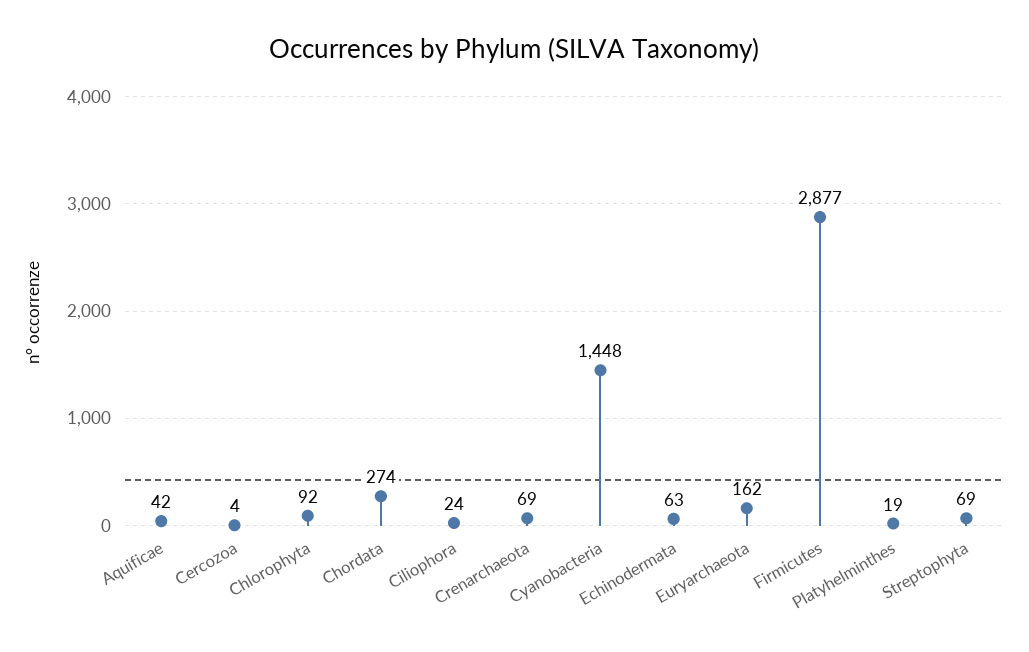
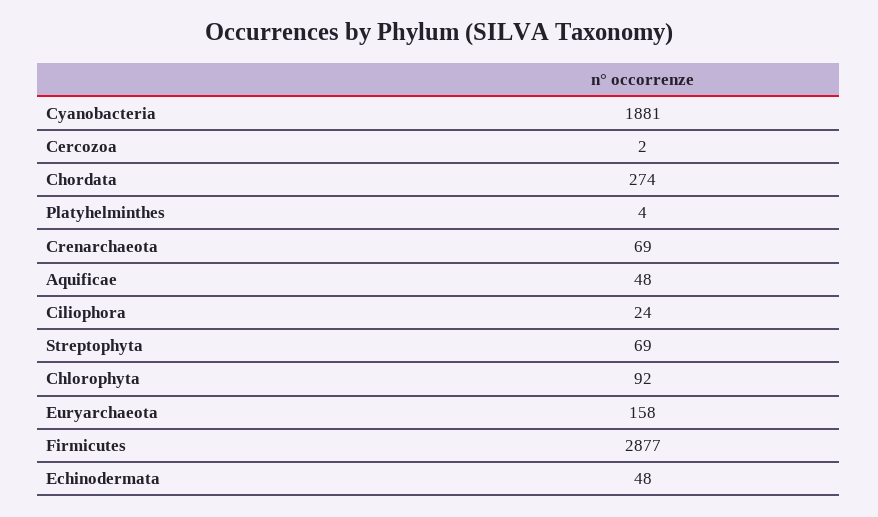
  {
-   "Aquificae": 42,
+   "Aquificae": 48,
-   "Cercozoa": 4,
+   "Cercozoa": 2,
    "Chlorophyta": 92,
    "Chordata": 274,
    "Ciliophora": 24,
    "Crenarchaeota": 69,
-   "Cyanobacteria": 1448,
+   "Cyanobacteria": 1881,
-   "Echinodermata": 63,
+   "Echinodermata": 48,
-   "Euryarchaeota": 162,
+   "Euryarchaeota": 158,
    "Firmicutes": 2877,
-   "Platyhelminthes": 19,
+   "Platyhelminthes": 4,
    "Streptophyta": 69
  }

